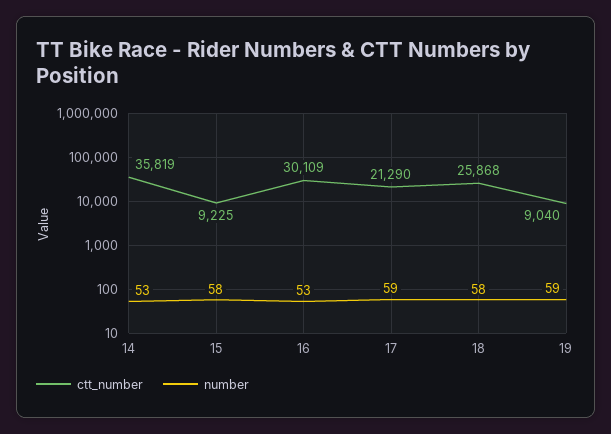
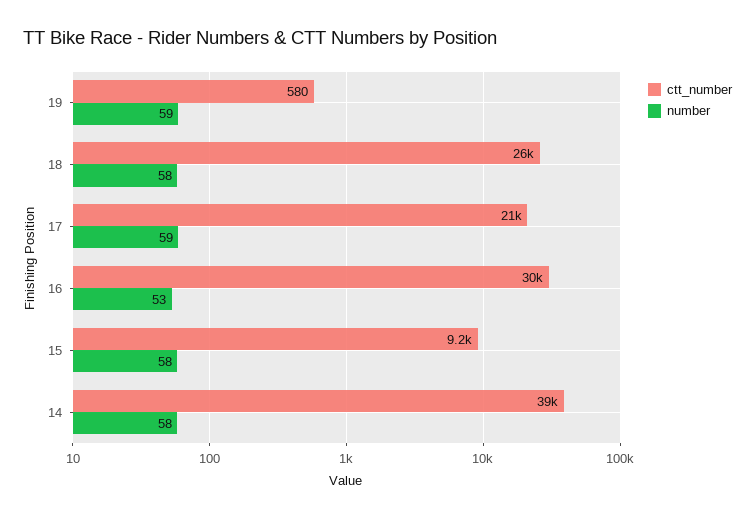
  {
    "ctt_number": {
-     "14": 35819,
+     "14": 39000,
      "15": 9225,
      "16": 30109,
      "17": 21290,
      "18": 25868,
-     "19": 9040
+     "19": 580
    },
    "number": {
-     "14": 53,
+     "14": 58,
      "15": 58,
      "16": 53,
      "17": 59,
      "18": 58,
      "19": 59
    }
  }

